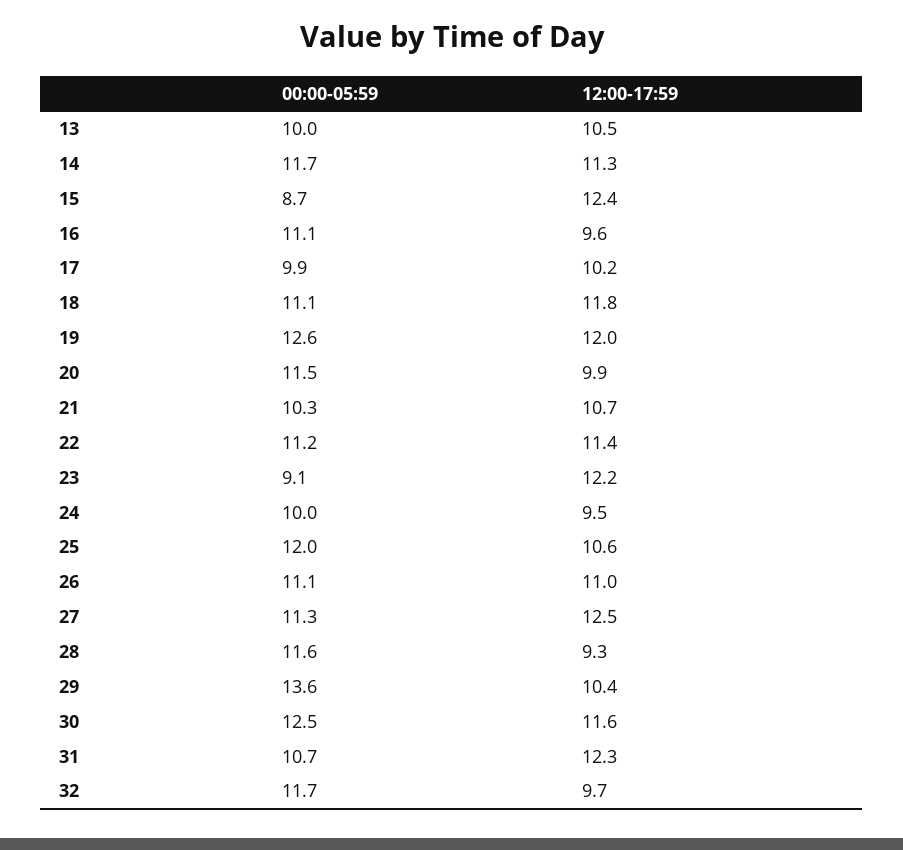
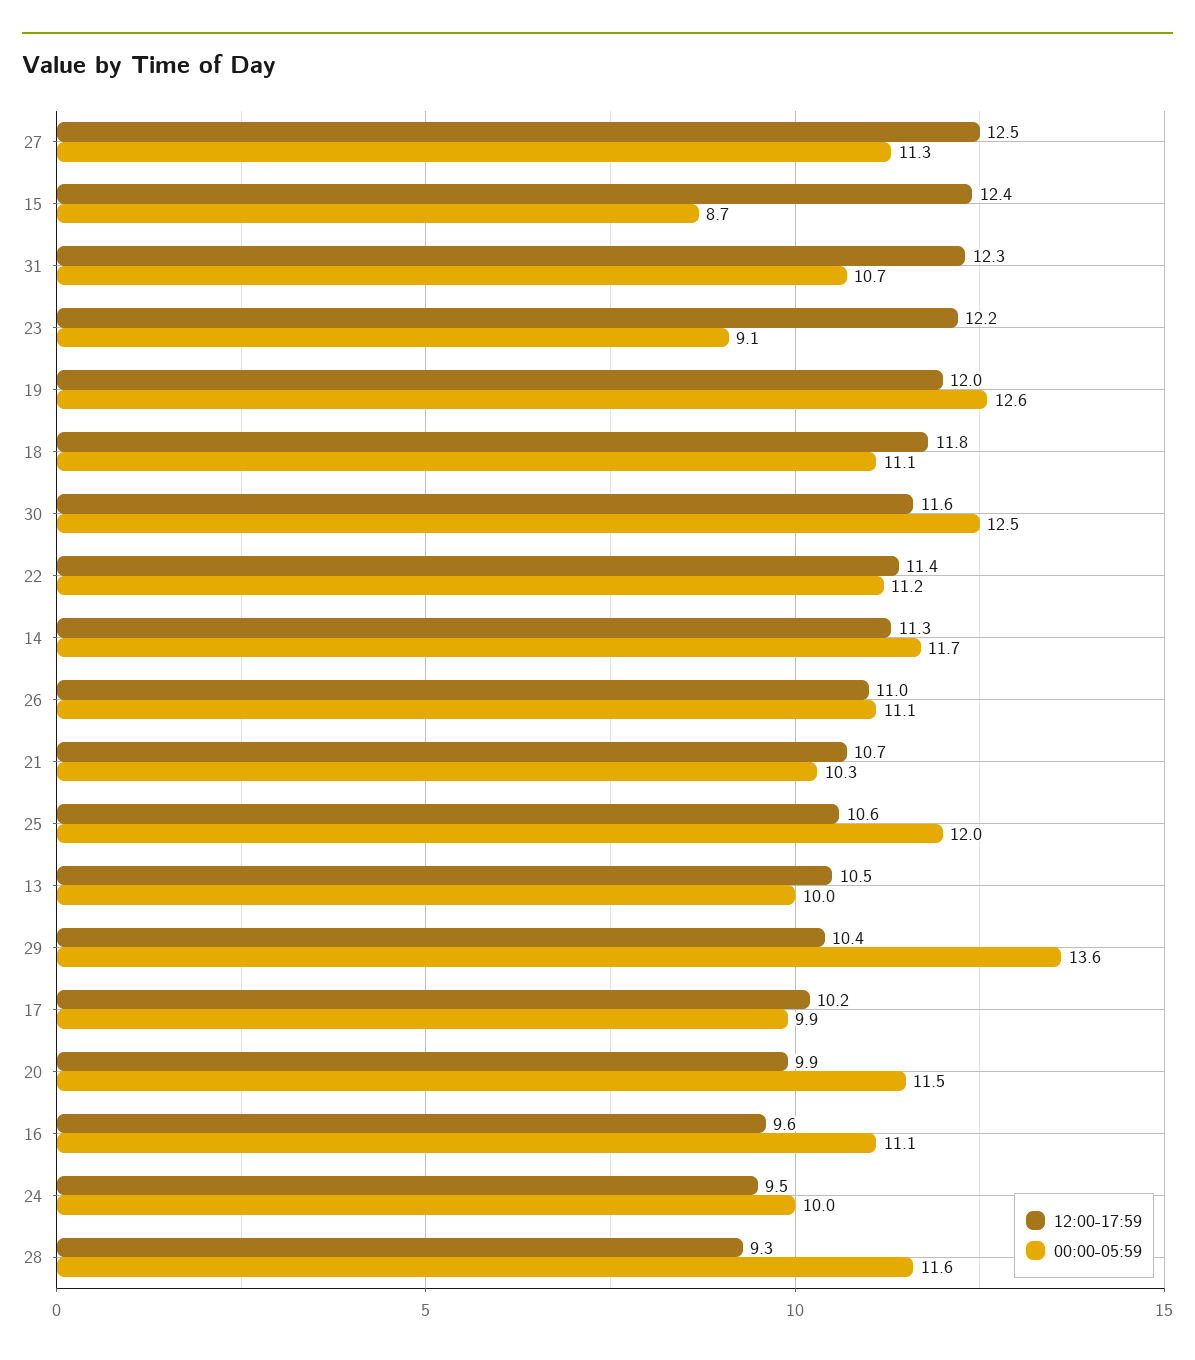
  {
    "00:00-05:59": {
      "13": 10,
      "14": 11.7,
      "15": 8.7,
      "16": 11.1,
      "17": 9.9,
      "18": 11.1,
      "19": 12.6,
      "20": 11.5,
      "21": 10.3,
      "22": 11.2,
      "23": 9.1,
      "24": 10,
      "25": 12,
      "26": 11.1,
      "27": 11.3,
      "28": 11.6,
      "29": 13.6,
      "30": 12.5,
-     "31": 10.7,
+     "31": 10.7
-     "32": 11.7
    },
    "12:00-17:59": {
      "13": 10.5,
      "14": 11.3,
      "15": 12.4,
      "16": 9.6,
      "17": 10.2,
      "18": 11.8,
      "19": 12,
      "20": 9.9,
      "21": 10.7,
      "22": 11.4,
      "23": 12.2,
      "24": 9.5,
      "25": 10.6,
      "26": 11,
      "27": 12.5,
      "28": 9.3,
      "29": 10.4,
      "30": 11.6,
-     "31": 12.3,
+     "31": 12.3
-     "32": 9.7
    }
  }

